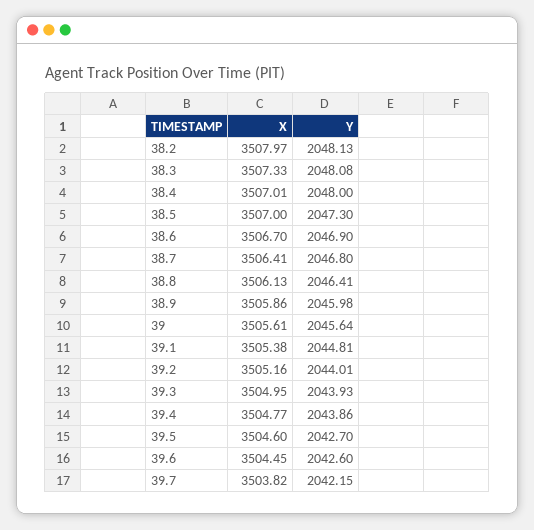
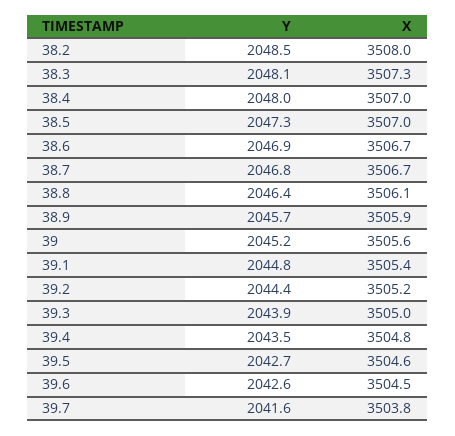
  {
    "X": {
      "38.2": 3507.97,
      "38.3": 3507.33,
      "38.4": 3507.01,
      "38.5": 3507,
      "38.6": 3506.7,
-     "38.7": 3506.41,
+     "38.7": 3506.7,
      "38.8": 3506.13,
      "38.9": 3505.86,
      "39": 3505.61,
      "39.1": 3505.38,
      "39.2": 3505.16,
      "39.3": 3504.95,
      "39.4": 3504.77,
      "39.5": 3504.6,
      "39.6": 3504.45,
      "39.7": 3503.82
    },
    "Y": {
-     "38.2": 2048.13,
+     "38.2": 2048.5,
      "38.3": 2048.08,
      "38.4": 2048,
      "38.5": 2047.3,
      "38.6": 2046.9,
      "38.7": 2046.8,
      "38.8": 2046.41,
-     "38.9": 2045.98,
+     "38.9": 2045.7,
-     "39": 2045.64,
+     "39": 2045.2,
      "39.1": 2044.81,
-     "39.2": 2044.01,
+     "39.2": 2044.4,
      "39.3": 2043.93,
-     "39.4": 2043.86,
+     "39.4": 2043.5,
      "39.5": 2042.7,
      "39.6": 2042.6,
-     "39.7": 2042.15
+     "39.7": 2041.6
    }
  }

